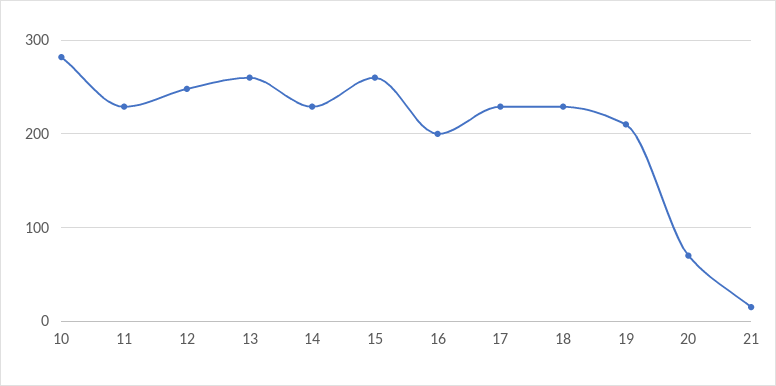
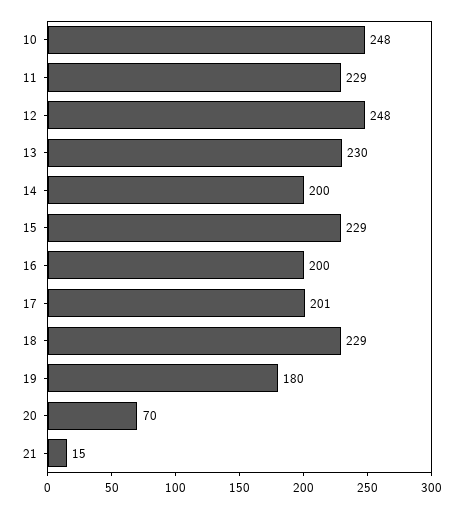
  {
-   "10": 280,
+   "10": 248,
    "11": 229,
    "12": 248,
-   "13": 260,
+   "13": 230,
-   "14": 230,
+   "14": 200,
-   "15": 260,
+   "15": 229,
    "16": 200,
-   "17": 230,
+   "17": 201,
    "18": 229,
-   "19": 210,
+   "19": 180,
    "20": 70,
    "21": 15
  }

